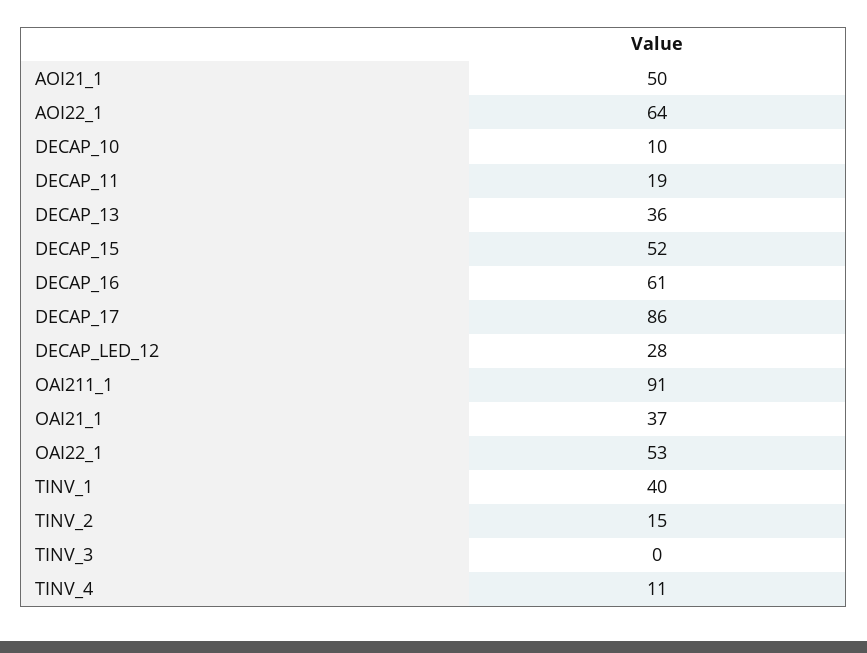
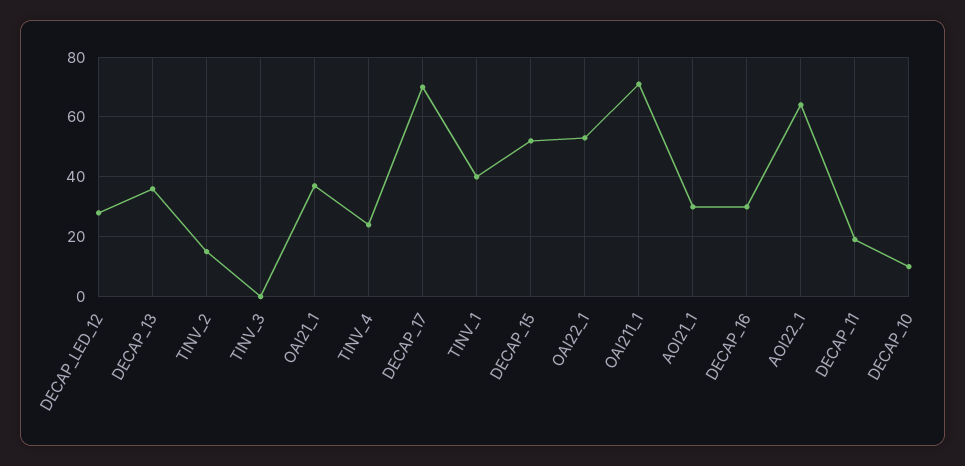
  {
-   "AOI21_1": 50,
+   "AOI21_1": 30,
    "AOI22_1": 64,
    "DECAP_10": 10,
    "DECAP_11": 19,
    "DECAP_13": 36,
    "DECAP_15": 52,
-   "DECAP_16": 61,
+   "DECAP_16": 30,
-   "DECAP_17": 86,
+   "DECAP_17": 70,
    "DECAP_LED_12": 28,
-   "OAI211_1": 91,
+   "OAI211_1": 70,
    "OAI21_1": 37,
    "OAI22_1": 53,
    "TINV_1": 40,
    "TINV_2": 15,
    "TINV_3": 0,
-   "TINV_4": 11
+   "TINV_4": 25
  }

